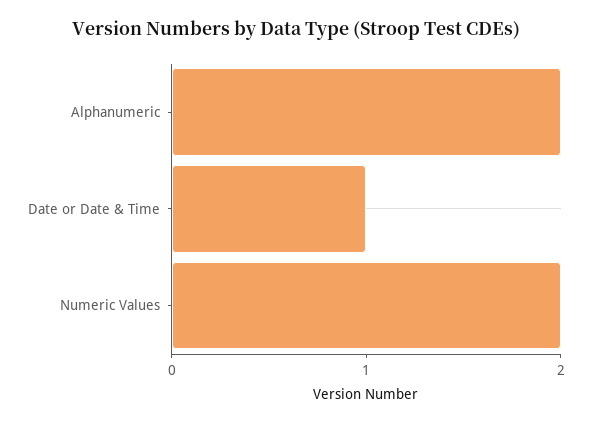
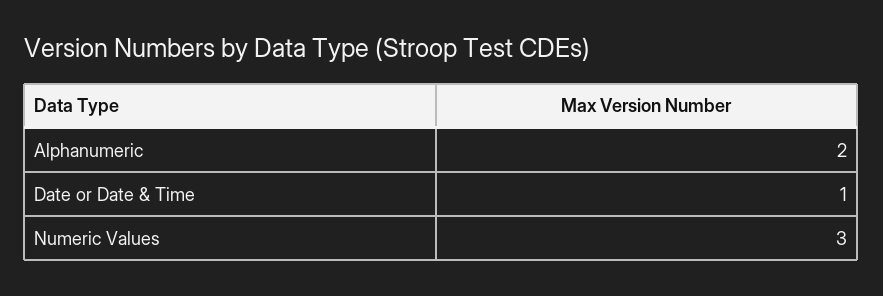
  {
    "Alphanumeric": 2,
    "Date or Date & Time": 1,
-   "Numeric Values": 2
+   "Numeric Values": 3
  }

